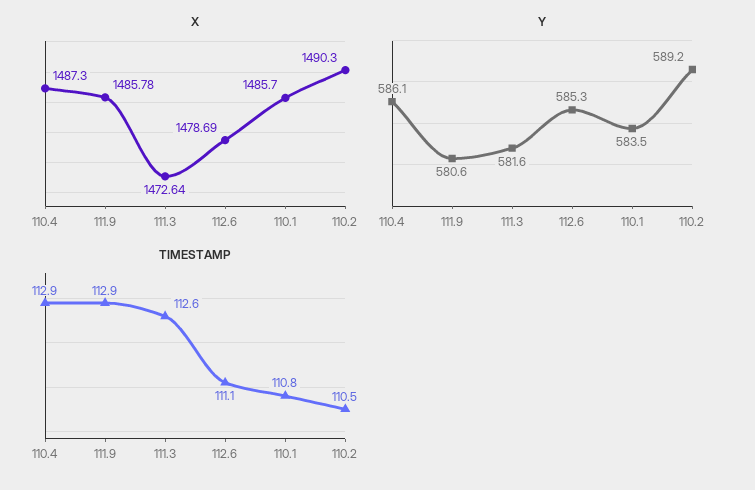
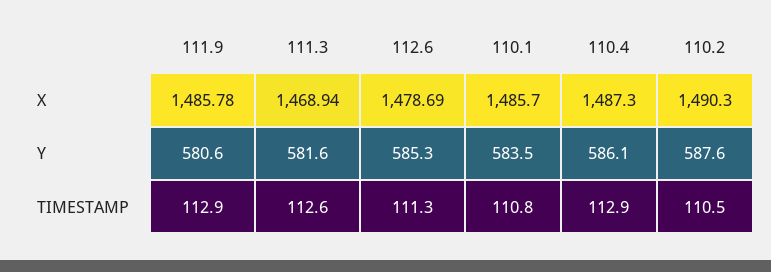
  {
    "X": {
      "110.4": 1487.3,
      "111.9": 1485.78,
-     "111.3": 1472.64,
+     "111.3": 1468.94,
      "112.6": 1478.69,
      "110.1": 1485.7,
      "110.2": 1490.3
    },
    "Y": {
      "110.4": 586.1,
      "111.9": 580.6,
      "111.3": 581.6,
      "112.6": 585.3,
      "110.1": 583.5,
-     "110.2": 589.2
+     "110.2": 587.6
    },
    "TIMESTAMP": {
      "110.4": 112.9,
      "111.9": 112.9,
      "111.3": 112.6,
-     "112.6": 111.1,
+     "112.6": 111.3,
      "110.1": 110.8,
      "110.2": 110.5
    }
  }

